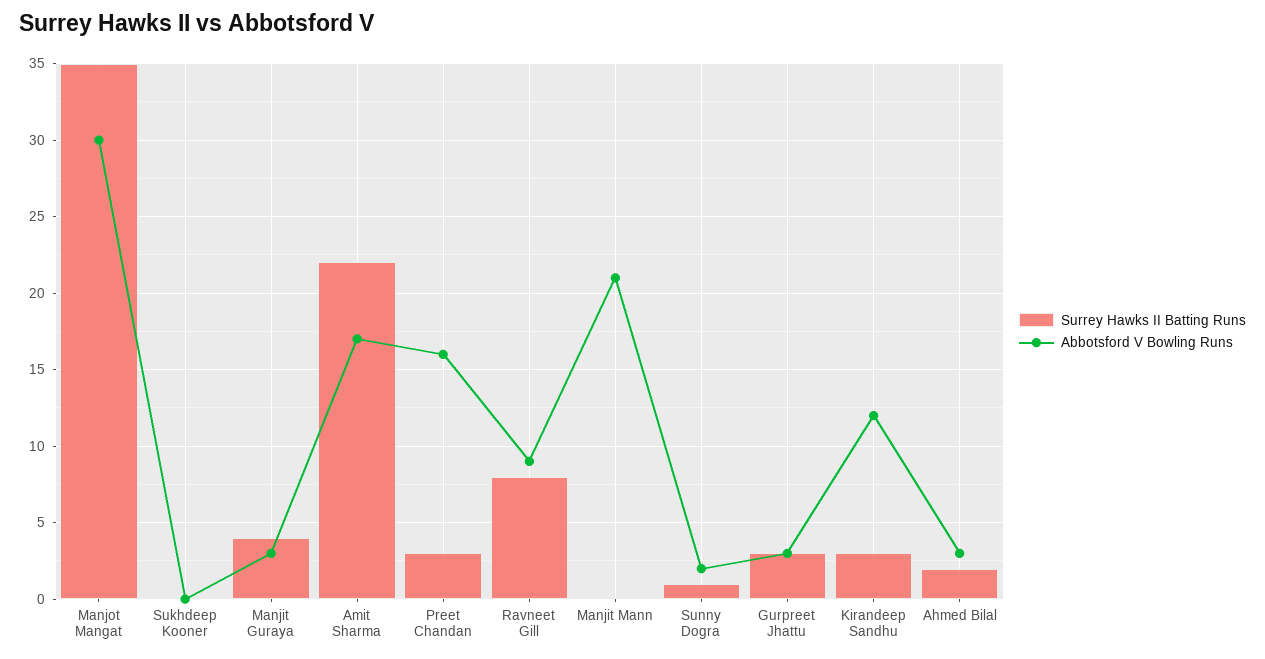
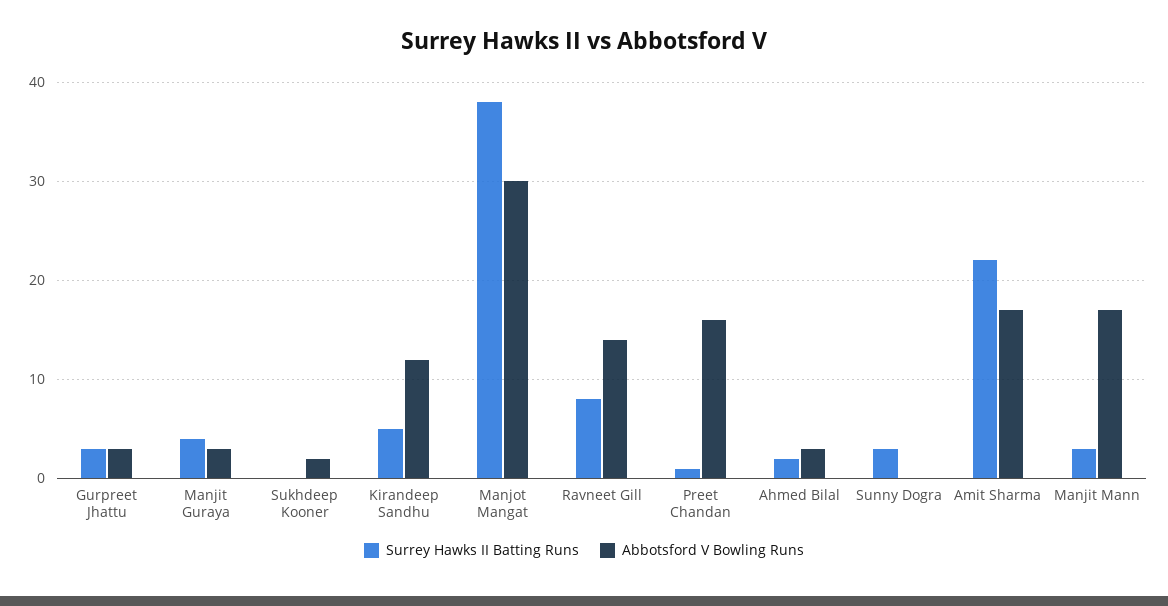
  {
    "Surrey Hawks II Batting Runs": {
-     "Manjot Mangat": 35,
+     "Manjot Mangat": 38,
      "Sukhdeep Kooner": 0,
      "Manjit Guraya": 4,
      "Amit Sharma": 22,
-     "Preet Chandan": 3,
+     "Preet Chandan": 1,
      "Ravneet Gill": 8,
-     "Manjit Mann": 0,
+     "Manjit Mann": 3,
-     "Sunny Dogra": 1,
+     "Sunny Dogra": 3,
      "Gurpreet Jhattu": 3,
-     "Kirandeep Sandhu": 3,
+     "Kirandeep Sandhu": 5,
      "Ahmed Bilal": 2
    },
    "Abbotsford V Bowling Runs": {
      "Manjot Mangat": 30,
-     "Sukhdeep Kooner": 0,
+     "Sukhdeep Kooner": 2,
      "Manjit Guraya": 3,
      "Amit Sharma": 17,
      "Preet Chandan": 16,
-     "Ravneet Gill": 9,
+     "Ravneet Gill": 14,
-     "Manjit Mann": 21,
+     "Manjit Mann": 17,
-     "Sunny Dogra": 2,
+     "Sunny Dogra": 0,
      "Gurpreet Jhattu": 3,
      "Kirandeep Sandhu": 12,
      "Ahmed Bilal": 3
    }
  }

